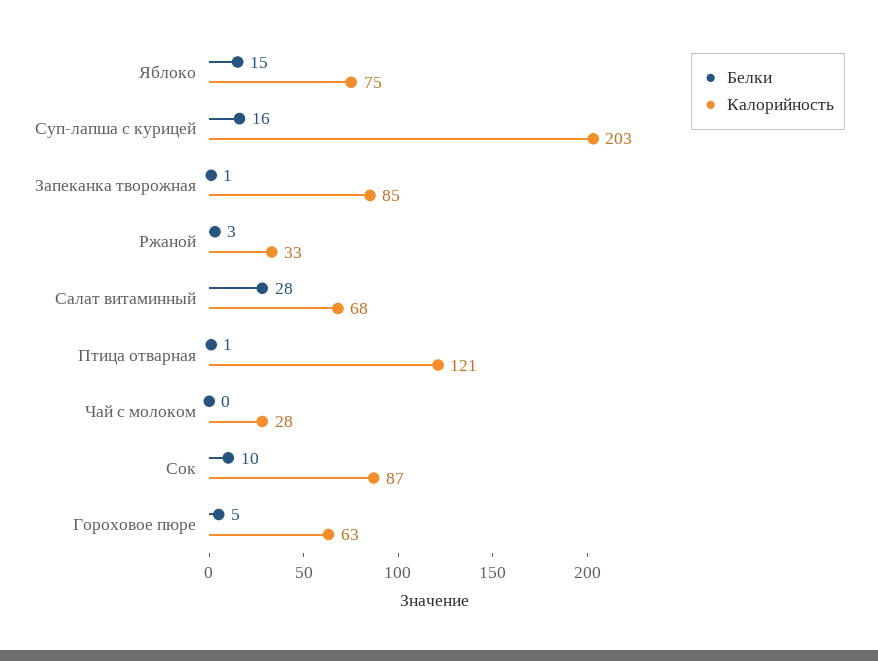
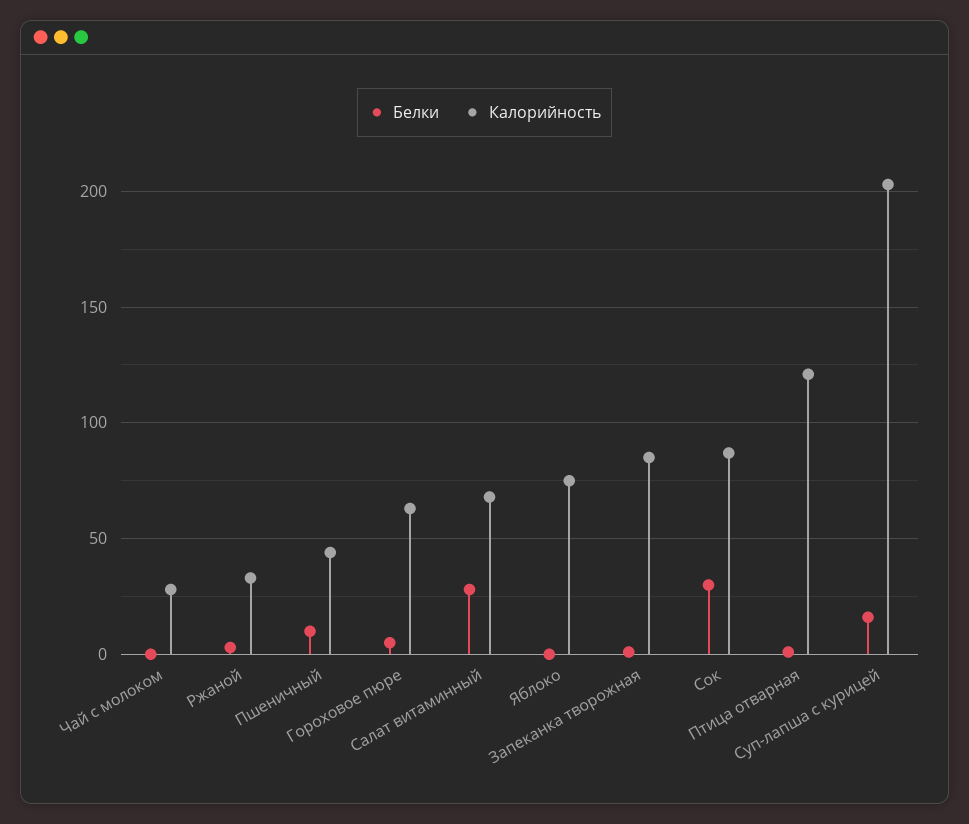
  {
    "Белки": {
-     "Яблоко": 15,
+     "Яблоко": 0,
      "Суп-лапша с курицей": 16,
      "Запеканка творожная": 1,
      "Ржаной": 3,
      "Салат витаминный": 28,
      "Птица отварная": 1,
      "Чай с молоком": 0,
-     "Сок": 10,
+     "Сок": 30,
-     "Гороховое пюре": 5
+     "Гороховое пюре": 5,
+     "Пшеничный": 10
    },
    "Калорийность": {
      "Яблоко": 75,
      "Суп-лапша с курицей": 203,
      "Запеканка творожная": 85,
      "Ржаной": 33,
      "Салат витаминный": 68,
      "Птица отварная": 121,
      "Чай с молоком": 28,
      "Сок": 87,
-     "Гороховое пюре": 63
+     "Гороховое пюре": 63,
+     "Пшеничный": 45
    }
  }

